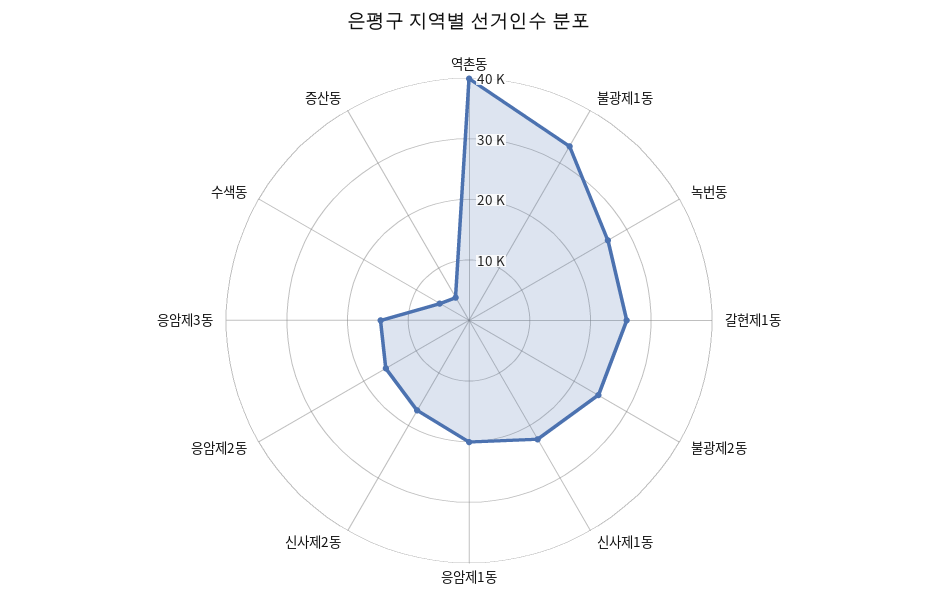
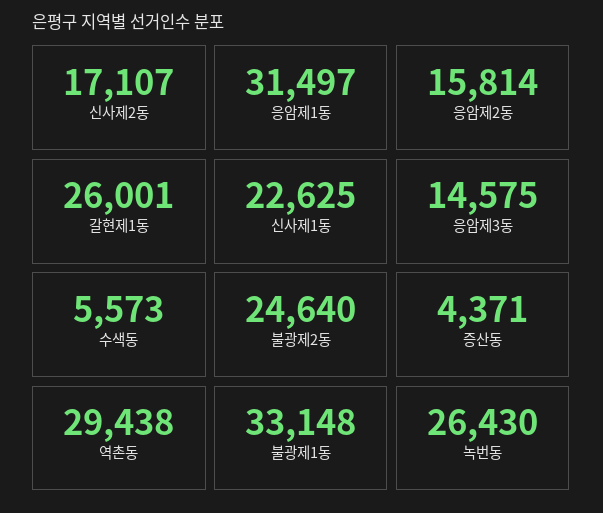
  {
-   "역촌동": 40000,
+   "역촌동": 29438,
    "불광제1동": 33148,
    "녹번동": 26430,
    "갈현제1동": 26001,
    "불광제2동": 24640,
    "신사제1동": 22625,
-   "응암제1동": 20000,
+   "응암제1동": 31497,
    "신사제2동": 17107,
    "응암제2동": 15814,
    "응암제3동": 14575,
    "수색동": 5573,
    "증산동": 4371
  }

